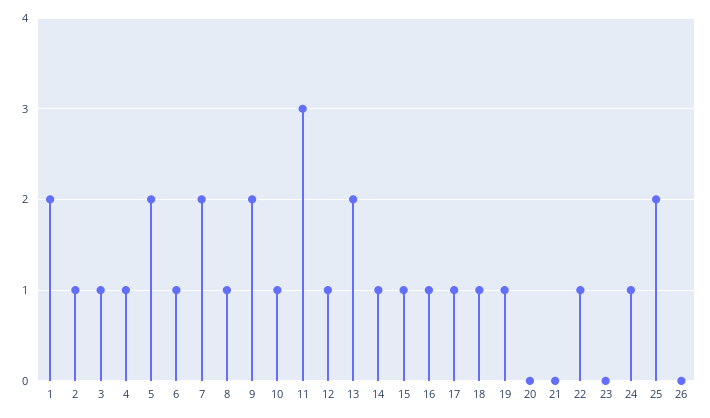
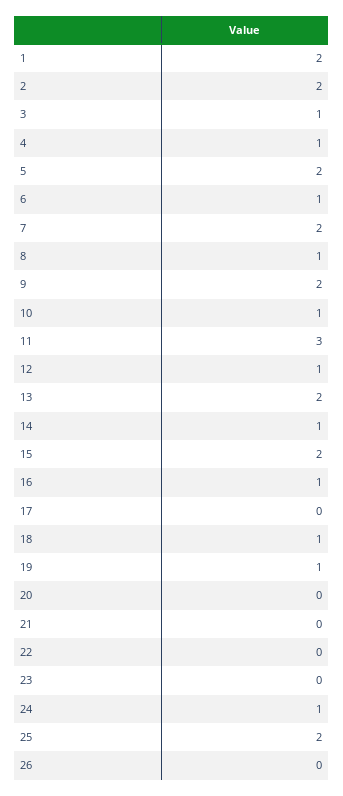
  {
    "1": 2,
-   "2": 1,
+   "2": 2,
    "3": 1,
    "4": 1,
    "5": 2,
    "6": 1,
    "7": 2,
    "8": 1,
    "9": 2,
    "10": 1,
    "11": 3,
    "12": 1,
    "13": 2,
    "14": 1,
-   "15": 1,
+   "15": 2,
    "16": 1,
-   "17": 1,
+   "17": 0,
    "18": 1,
    "19": 1,
    "20": 0,
    "21": 0,
-   "22": 1,
+   "22": 0,
    "23": 0,
    "24": 1,
    "25": 2,
    "26": 0
  }

